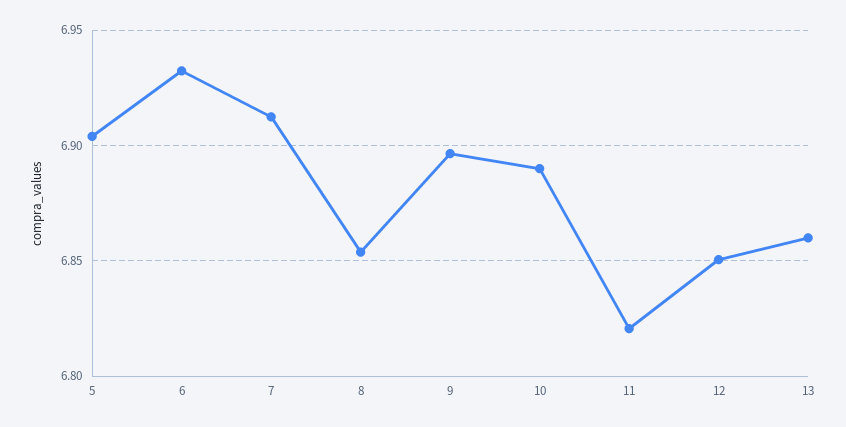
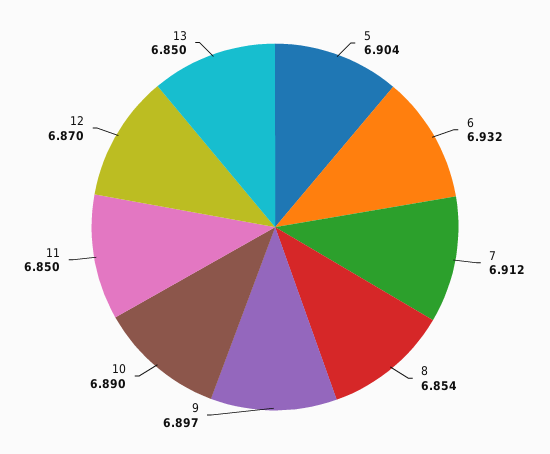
  {
    "5": 6.904,
    "6": 6.932,
    "7": 6.912,
    "8": 6.854,
    "9": 6.897,
    "10": 6.89,
-   "11": 6.82,
+   "11": 6.85,
-   "12": 6.85,
+   "12": 6.87,
-   "13": 6.86
+   "13": 6.85
  }

